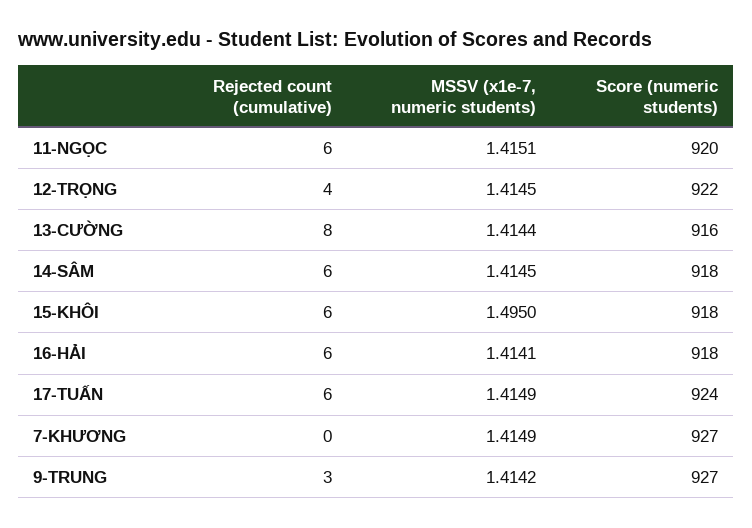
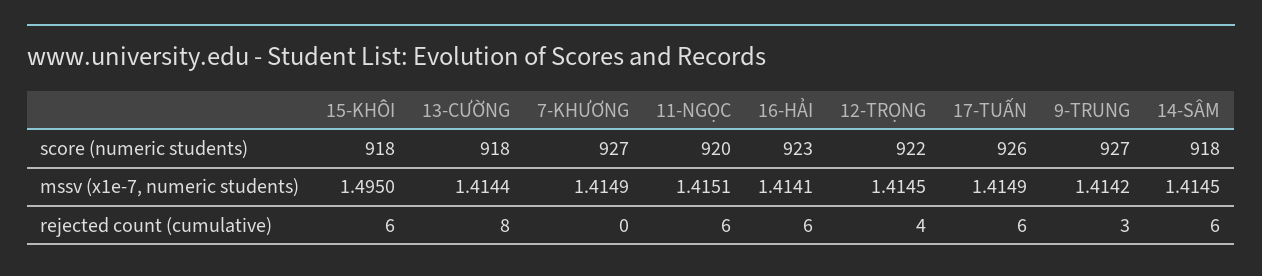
  {
    "Rejected count (cumulative)": {
      "11-NGỌC": 6,
      "12-TRỌNG": 4,
      "13-CƯỜNG": 8,
      "14-SÂM": 6,
      "15-KHÔI": 6,
      "16-HẢI": 6,
      "17-TUẤN": 6,
      "7-KHƯƠNG": 0,
      "9-TRUNG": 3
    },
    "MSSV (x1e-7, numeric students)": {
      "11-NGỌC": 1.4151,
      "12-TRỌNG": 1.4145,
      "13-CƯỜNG": 1.4144,
      "14-SÂM": 1.4145,
      "15-KHÔI": 1.495,
      "16-HẢI": 1.4141,
      "17-TUẤN": 1.4149,
      "7-KHƯƠNG": 1.4149,
      "9-TRUNG": 1.4142
    },
    "Score (numeric students)": {
      "11-NGỌC": 920,
      "12-TRỌNG": 922,
-     "13-CƯỜNG": 916,
+     "13-CƯỜNG": 918,
      "14-SÂM": 918,
      "15-KHÔI": 918,
-     "16-HẢI": 918,
+     "16-HẢI": 923,
-     "17-TUẤN": 924,
+     "17-TUẤN": 926,
      "7-KHƯƠNG": 927,
      "9-TRUNG": 927
    }
  }

